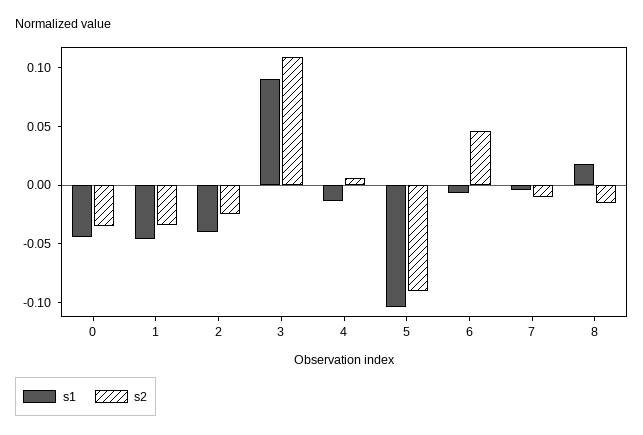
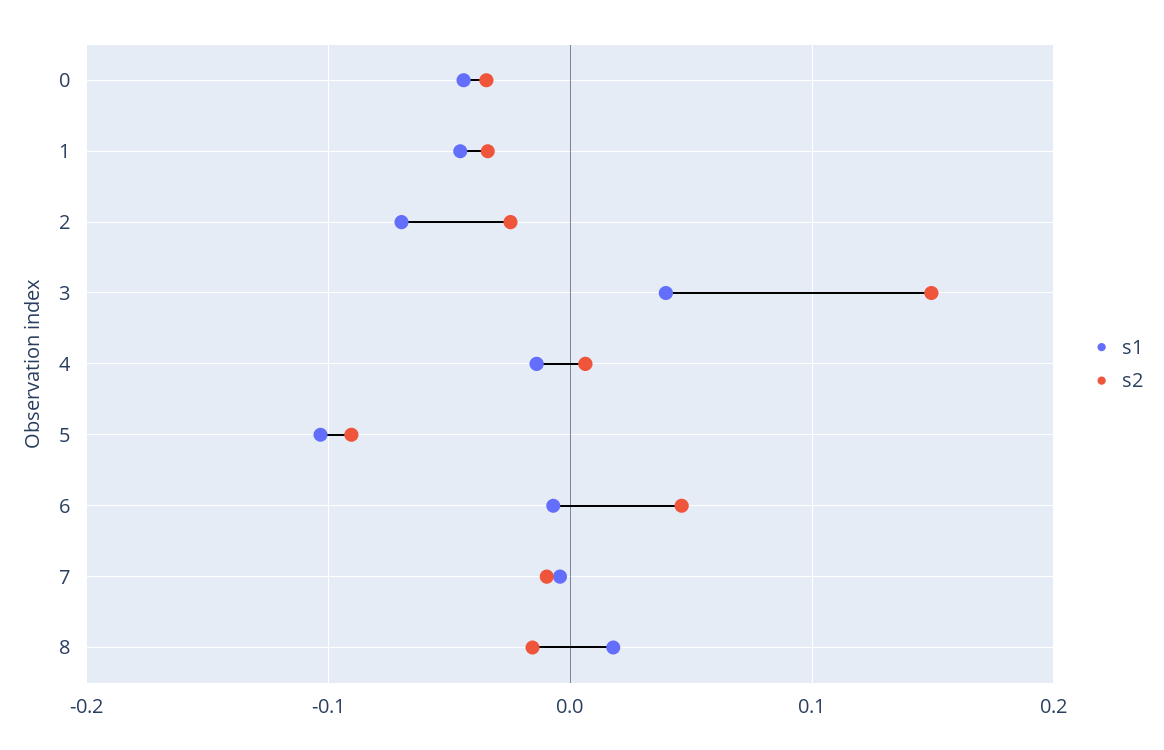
  {
    "s1": {
      "0": -0.04,
      "1": -0.05,
-     "2": -0.04,
+     "2": -0.07,
-     "3": 0.09,
+     "3": 0.04,
      "4": -0.01,
      "5": -0.1,
      "6": -0.01,
      "7": 0,
      "8": 0.02
    },
    "s2": {
      "0": -0.03,
      "1": -0.03,
      "2": -0.02,
-     "3": 0.11,
+     "3": 0.15,
      "4": 0.01,
      "5": -0.09,
      "6": 0.05,
      "7": -0.01,
      "8": -0.02
    }
  }

